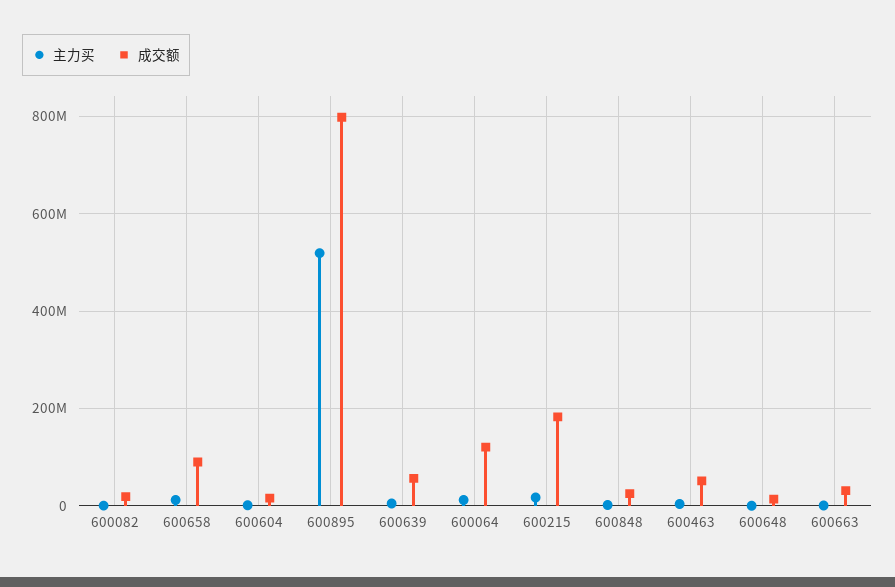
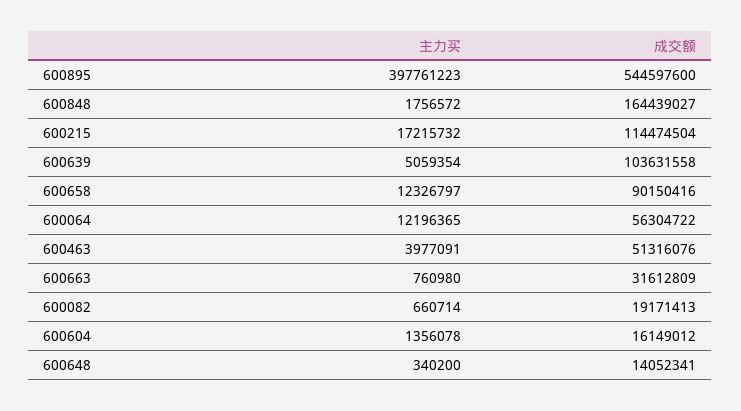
  {
    "主力买": {
      "600082": 660714,
      "600658": 12326797,
      "600604": 1356078,
-     "600895": 520000000,
+     "600895": 397761223,
      "600639": 5059354,
      "600064": 12196365,
      "600215": 17215732,
      "600848": 1756572,
      "600463": 3977091,
      "600648": 340200,
      "600663": 760980
    },
    "成交额": {
      "600082": 19171413,
      "600658": 90150416,
      "600604": 16149012,
-     "600895": 800000000,
+     "600895": 544597600,
-     "600639": 60000000,
+     "600639": 103631558,
-     "600064": 120000000,
+     "600064": 56304722,
-     "600215": 180000000,
+     "600215": 114474504,
-     "600848": 20000000,
+     "600848": 164439027,
      "600463": 51316076,
      "600648": 14052341,
      "600663": 31612809
    }
  }

